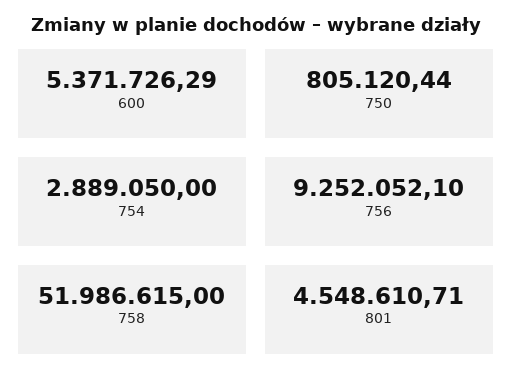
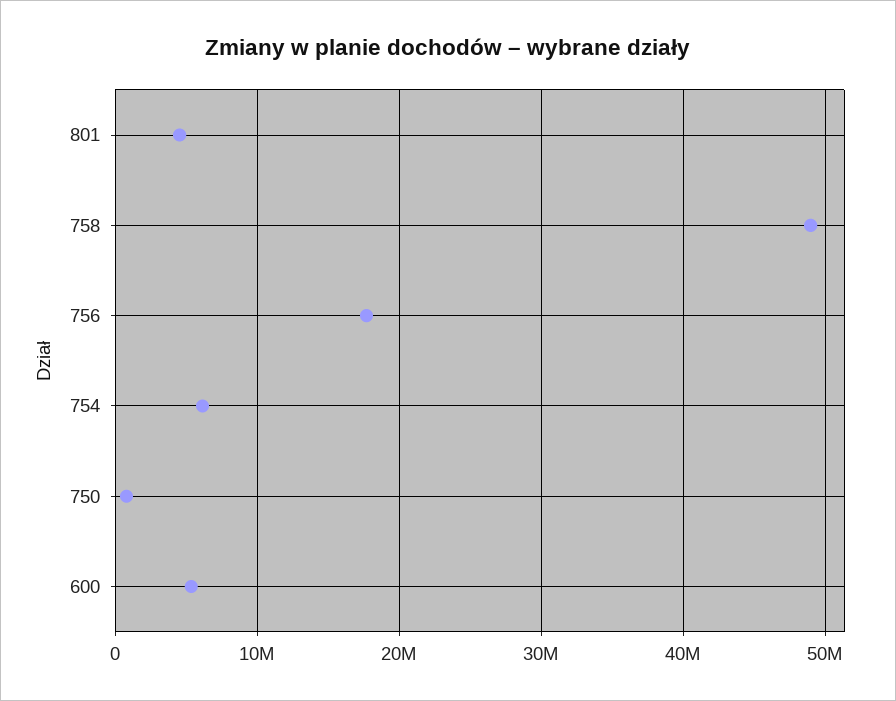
  {
    "600": 5371726.29,
    "750": 805120.44,
-   "754": 2889050,
+   "754": 6000000,
-   "756": 9252052.1,
+   "756": 18000000,
-   "758": 51986615,
+   "758": 49000000,
    "801": 4548610.71
  }

